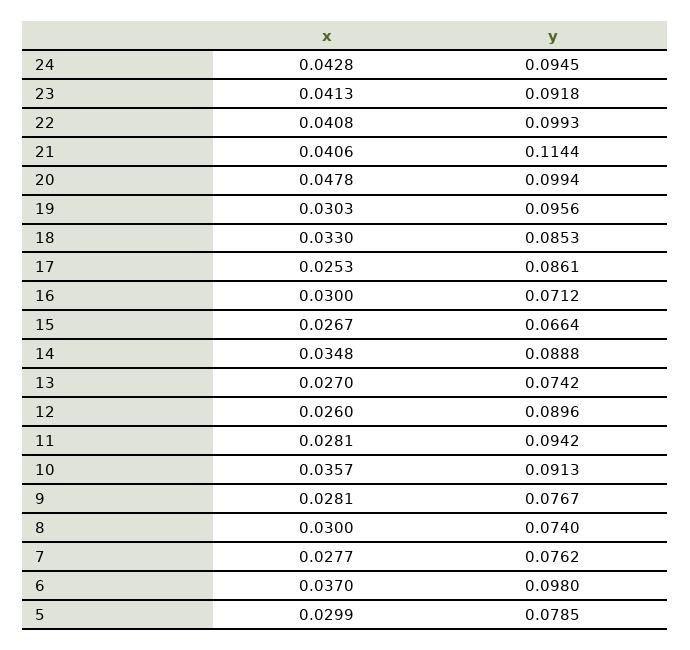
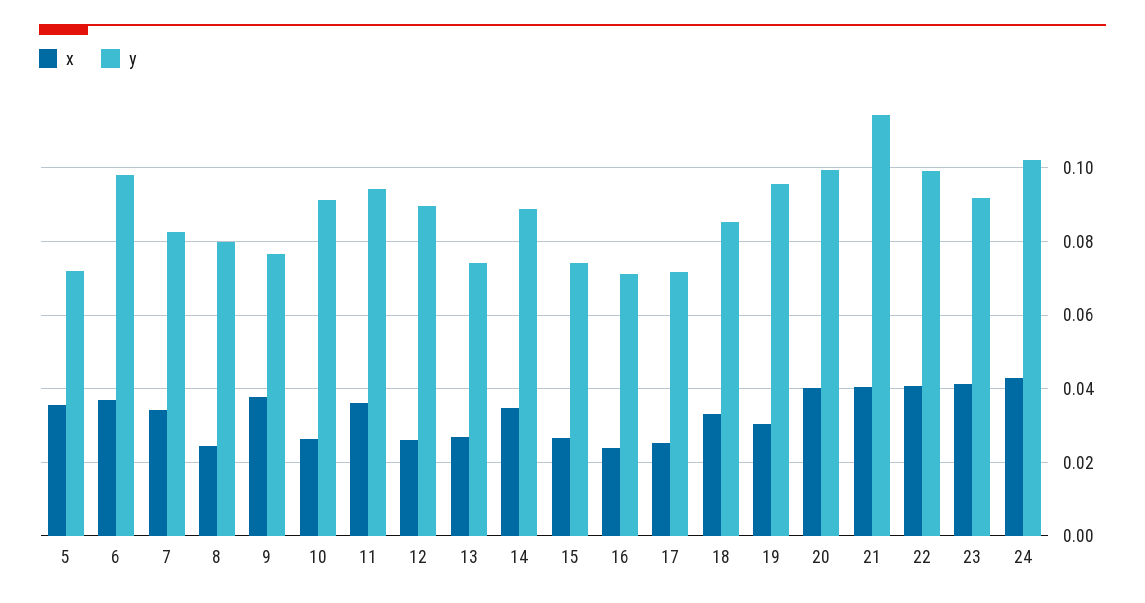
  {
    "x": {
      "24": 0.0428,
      "23": 0.0413,
      "22": 0.0408,
      "21": 0.0406,
-     "20": 0.0478,
+     "20": 0.04,
      "19": 0.0303,
      "18": 0.033,
      "17": 0.0253,
-     "16": 0.03,
+     "16": 0.024,
      "15": 0.0267,
      "14": 0.0348,
      "13": 0.027,
      "12": 0.026,
-     "11": 0.0281,
+     "11": 0.036,
-     "10": 0.0357,
+     "10": 0.026,
-     "9": 0.0281,
+     "9": 0.038,
-     "8": 0.03,
+     "8": 0.024,
-     "7": 0.0277,
+     "7": 0.034,
      "6": 0.037,
-     "5": 0.0299
+     "5": 0.036
    },
    "y": {
-     "24": 0.0945,
+     "24": 0.102,
      "23": 0.0918,
      "22": 0.0993,
      "21": 0.1144,
      "20": 0.0994,
      "19": 0.0956,
      "18": 0.0853,
-     "17": 0.0861,
+     "17": 0.072,
      "16": 0.0712,
-     "15": 0.0664,
+     "15": 0.074,
      "14": 0.0888,
      "13": 0.0742,
      "12": 0.0896,
      "11": 0.0942,
      "10": 0.0913,
      "9": 0.0767,
-     "8": 0.074,
+     "8": 0.08,
-     "7": 0.0762,
+     "7": 0.082,
      "6": 0.098,
-     "5": 0.0785
+     "5": 0.072
    }
  }

